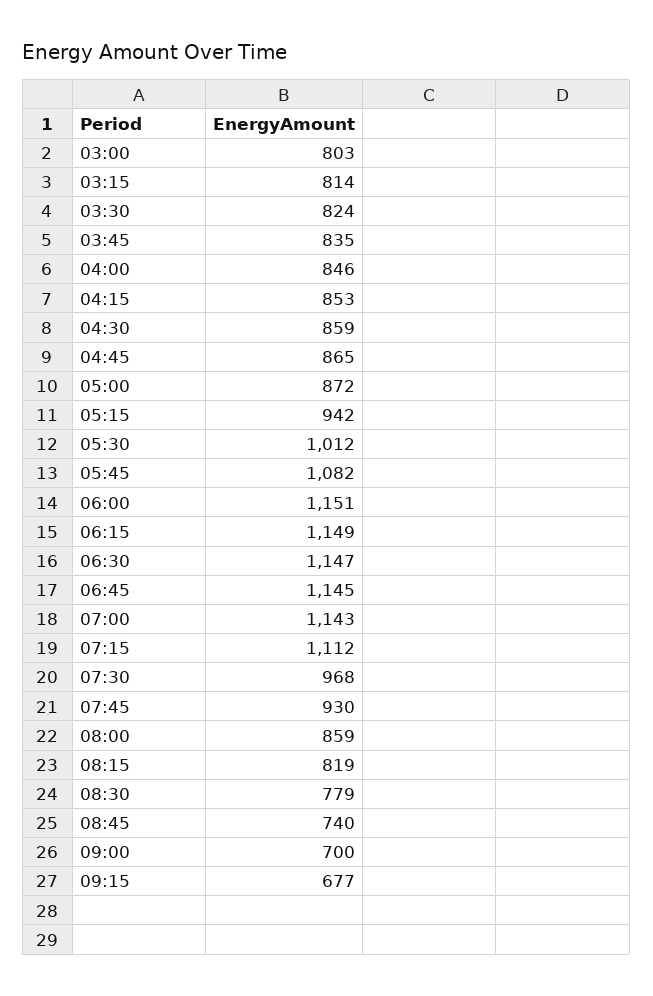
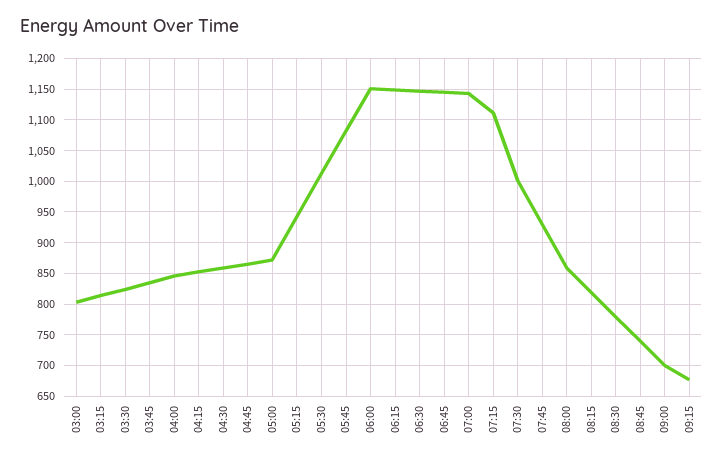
  {
    "03:00": 803,
    "03:15": 814,
    "03:30": 824,
    "03:45": 835,
    "04:00": 846,
    "04:15": 853,
    "04:30": 859,
    "04:45": 865,
    "05:00": 872,
    "05:15": 942,
    "05:30": 1012,
    "05:45": 1082,
    "06:00": 1151,
    "06:15": 1149,
    "06:30": 1147,
    "06:45": 1145,
    "07:00": 1143,
    "07:15": 1112,
-   "07:30": 968,
+   "07:30": 1000,
    "07:45": 930,
    "08:00": 859,
    "08:15": 819,
    "08:30": 779,
    "08:45": 740,
    "09:00": 700,
    "09:15": 677
  }

